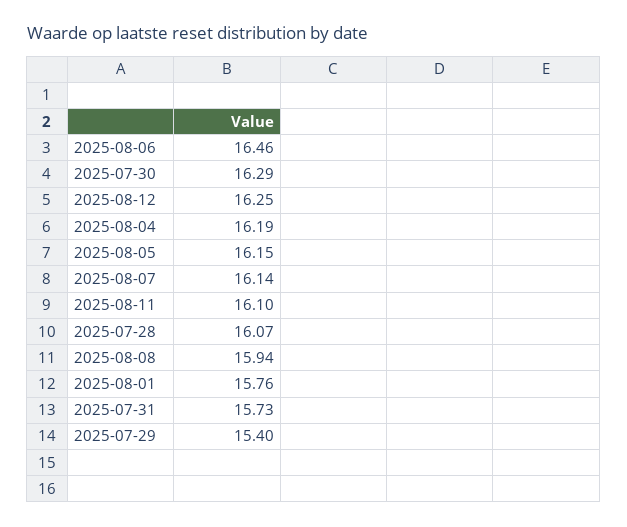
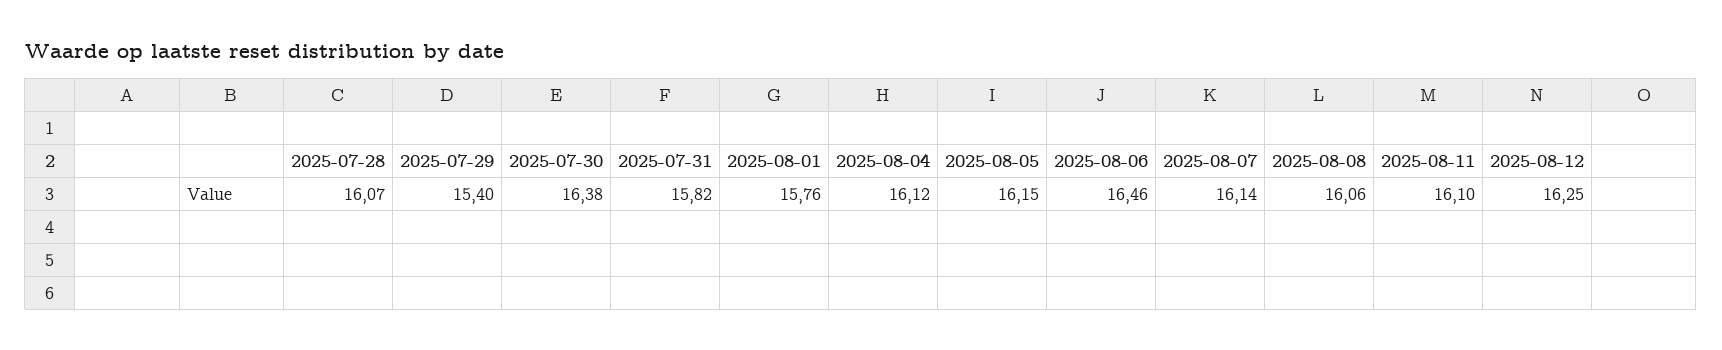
  {
    "2025-08-06": 16.46,
-   "2025-07-30": 16.29,
+   "2025-07-30": 16.38,
    "2025-08-12": 16.25,
-   "2025-08-04": 16.19,
+   "2025-08-04": 16.12,
    "2025-08-05": 16.15,
    "2025-08-07": 16.14,
    "2025-08-11": 16.1,
    "2025-07-28": 16.07,
-   "2025-08-08": 15.94,
+   "2025-08-08": 16.06,
    "2025-08-01": 15.76,
-   "2025-07-31": 15.73,
+   "2025-07-31": 15.82,
    "2025-07-29": 15.4
  }

